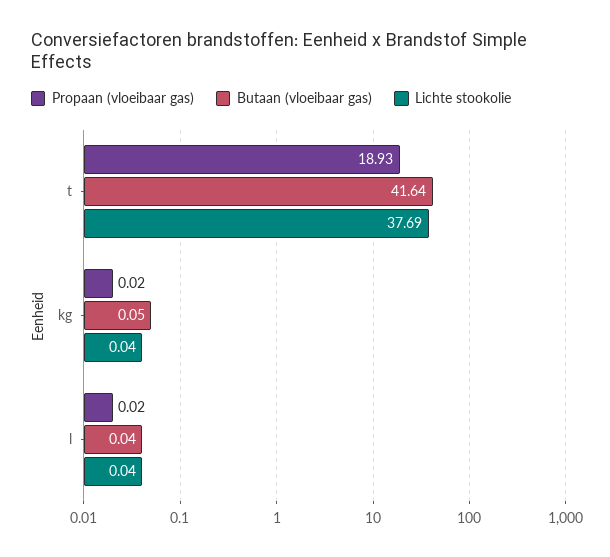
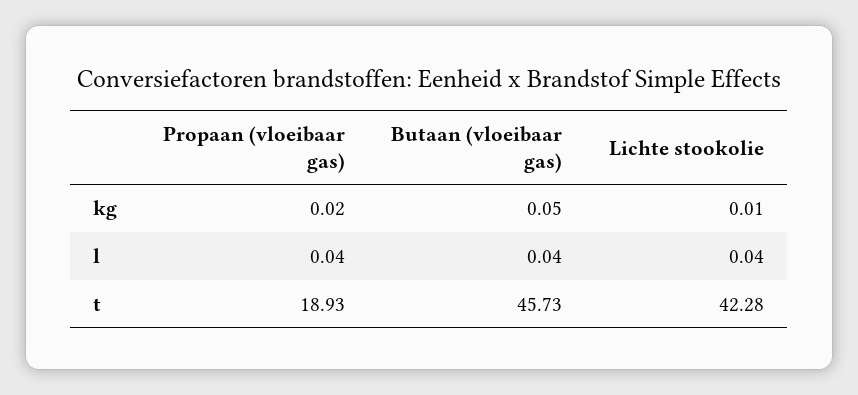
  {
    "Propaan (vloeibaar gas)": {
      "t": 18.93,
      "kg": 0.02,
-     "l": 0.02
+     "l": 0.04
    },
    "Butaan (vloeibaar gas)": {
-     "t": 41.64,
+     "t": 45.73,
      "kg": 0.05,
      "l": 0.04
    },
    "Lichte stookolie": {
-     "t": 37.69,
+     "t": 42.28,
-     "kg": 0.04,
+     "kg": 0.01,
      "l": 0.04
    }
  }

